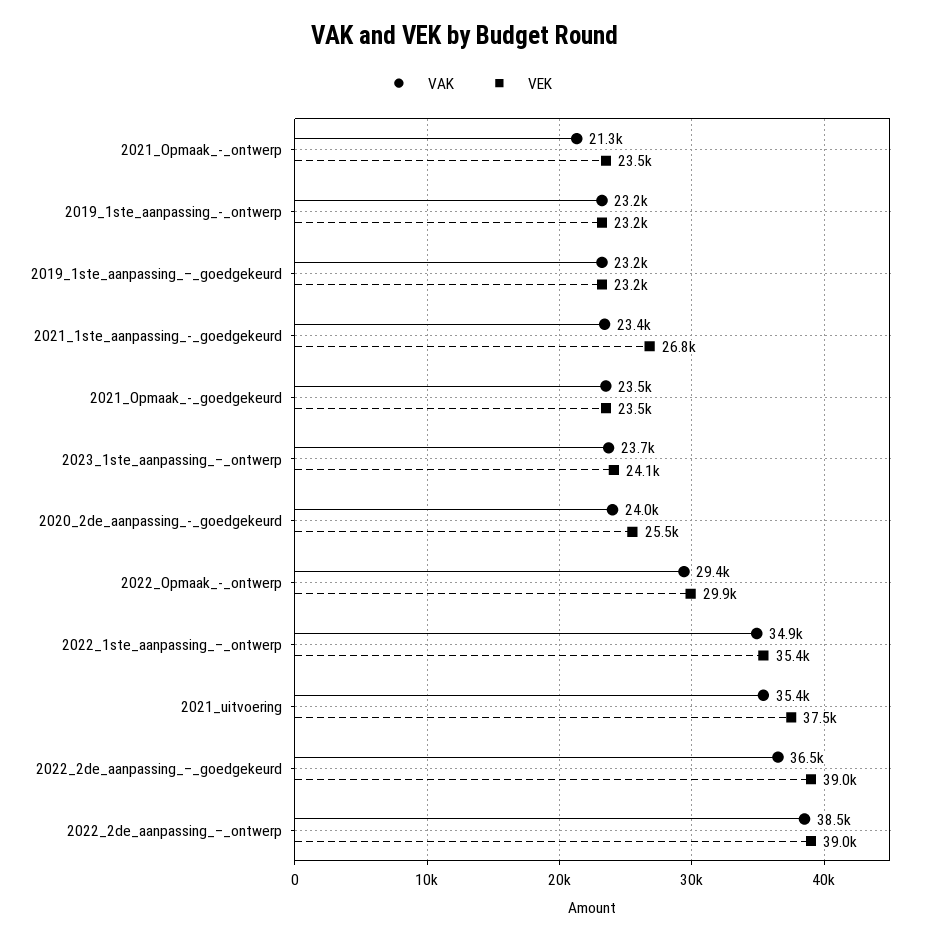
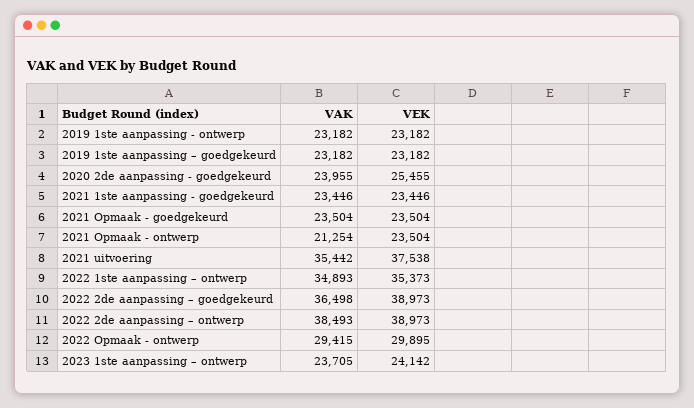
  {
    "VAK": {
      "2021_Opmaak_-_ontwerp": 21254,
      "2019_1ste_aanpassing_-_ontwerp": 23182,
      "2019_1ste_aanpassing_–_goedgekeurd": 23182,
      "2021_1ste_aanpassing_-_goedgekeurd": 23446,
      "2021_Opmaak_-_goedgekeurd": 23504,
      "2023_1ste_aanpassing_–_ontwerp": 23705,
      "2020_2de_aanpassing_-_goedgekeurd": 23955,
      "2022_Opmaak_-_ontwerp": 29415,
      "2022_1ste_aanpassing_–_ontwerp": 34893,
      "2021_uitvoering": 35442,
      "2022_2de_aanpassing_–_goedgekeurd": 36498,
      "2022_2de_aanpassing_–_ontwerp": 38493
    },
    "VEK": {
      "2021_Opmaak_-_ontwerp": 23504,
      "2019_1ste_aanpassing_-_ontwerp": 23182,
      "2019_1ste_aanpassing_–_goedgekeurd": 23182,
-     "2021_1ste_aanpassing_-_goedgekeurd": 26800,
+     "2021_1ste_aanpassing_-_goedgekeurd": 23446,
      "2021_Opmaak_-_goedgekeurd": 23504,
      "2023_1ste_aanpassing_–_ontwerp": 24142,
      "2020_2de_aanpassing_-_goedgekeurd": 25455,
      "2022_Opmaak_-_ontwerp": 29895,
      "2022_1ste_aanpassing_–_ontwerp": 35373,
      "2021_uitvoering": 37538,
      "2022_2de_aanpassing_–_goedgekeurd": 38973,
      "2022_2de_aanpassing_–_ontwerp": 38973
    }
  }

